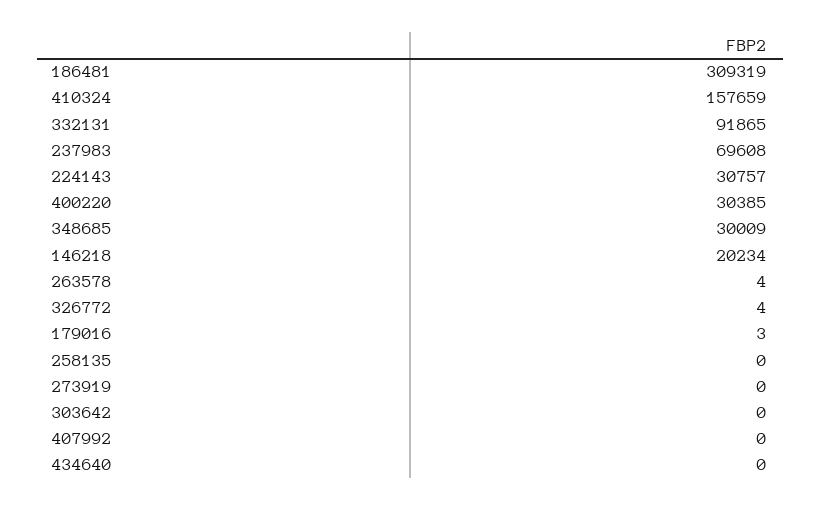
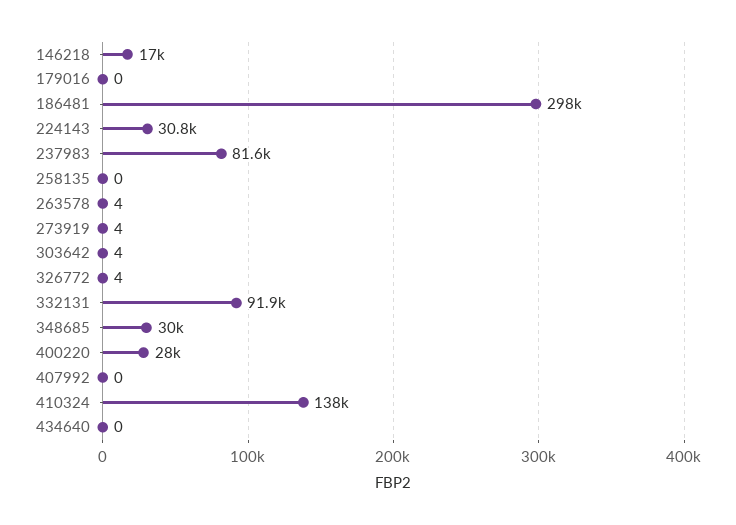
  {
-   "186481": 309319,
+   "186481": 298000,
-   "410324": 157659,
+   "410324": 138000,
    "332131": 91865,
-   "237983": 69608,
+   "237983": 81600,
    "224143": 30757,
-   "400220": 30385,
+   "400220": 28000,
    "348685": 30009,
-   "146218": 20234,
+   "146218": 17000,
    "263578": 4,
    "326772": 4,
-   "179016": 3,
+   "179016": 0,
    "258135": 0,
-   "273919": 0,
+   "273919": 4,
-   "303642": 0,
+   "303642": 4,
    "407992": 0,
    "434640": 0
  }

